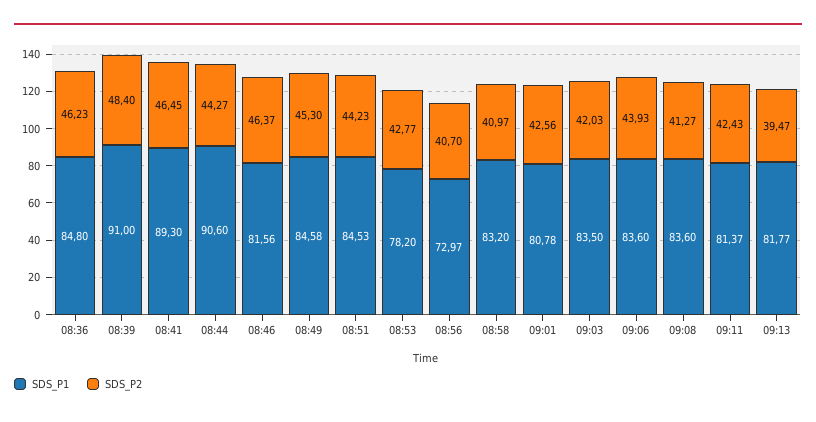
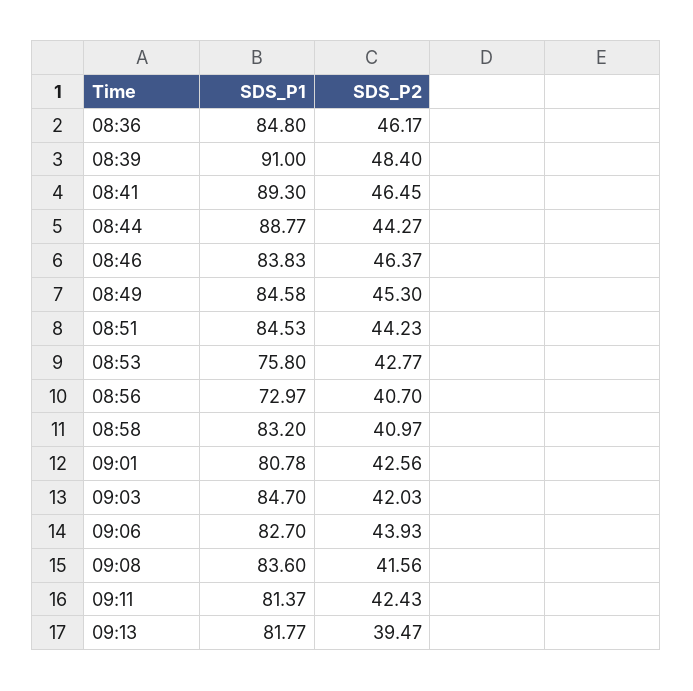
  {
    "SDS_P1": {
      "08:36": 84.8,
      "08:39": 91,
      "08:41": 89.3,
-     "08:44": 90.6,
+     "08:44": 88.77,
-     "08:46": 81.56,
+     "08:46": 83.83,
      "08:49": 84.58,
      "08:51": 84.53,
-     "08:53": 78.2,
+     "08:53": 75.8,
      "08:56": 72.97,
      "08:58": 83.2,
      "09:01": 80.78,
-     "09:03": 83.5,
+     "09:03": 84.7,
-     "09:06": 83.6,
+     "09:06": 82.7,
      "09:08": 83.6,
      "09:11": 81.37,
      "09:13": 81.77
    },
    "SDS_P2": {
-     "08:36": 46.23,
+     "08:36": 46.17,
      "08:39": 48.4,
      "08:41": 46.45,
      "08:44": 44.27,
      "08:46": 46.37,
      "08:49": 45.3,
      "08:51": 44.23,
      "08:53": 42.77,
      "08:56": 40.7,
      "08:58": 40.97,
      "09:01": 42.56,
      "09:03": 42.03,
      "09:06": 43.93,
-     "09:08": 41.27,
+     "09:08": 41.56,
      "09:11": 42.43,
      "09:13": 39.47
    }
  }

